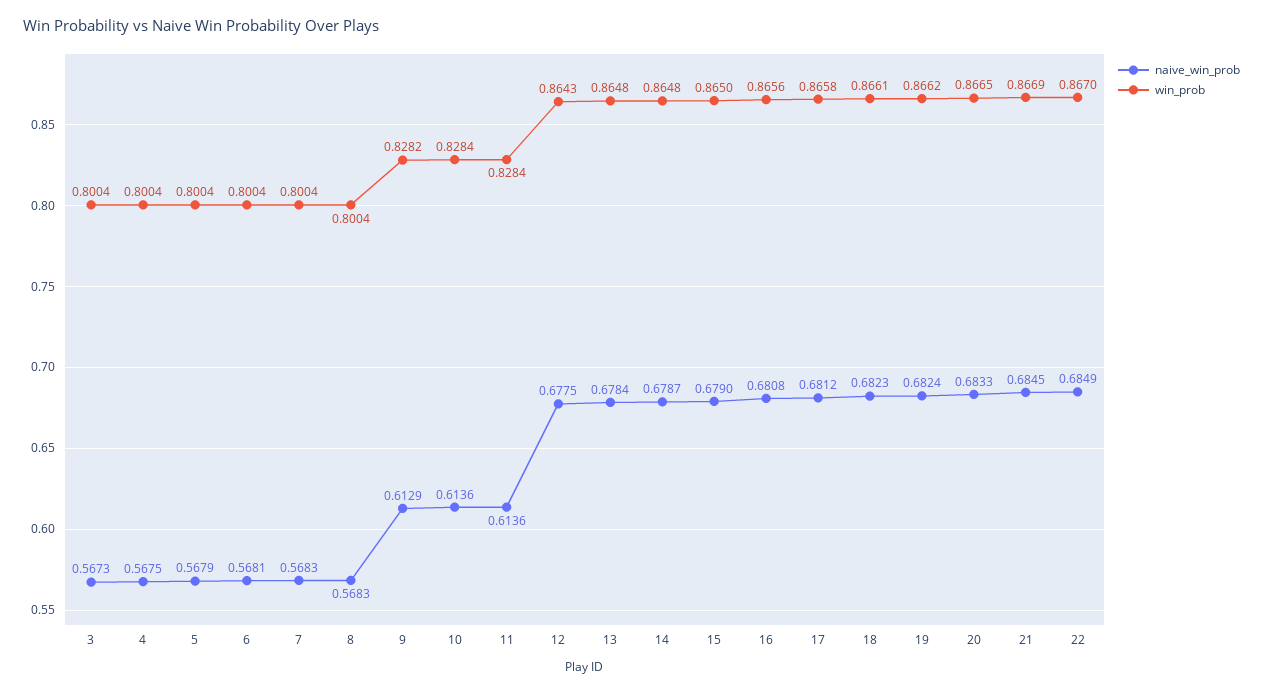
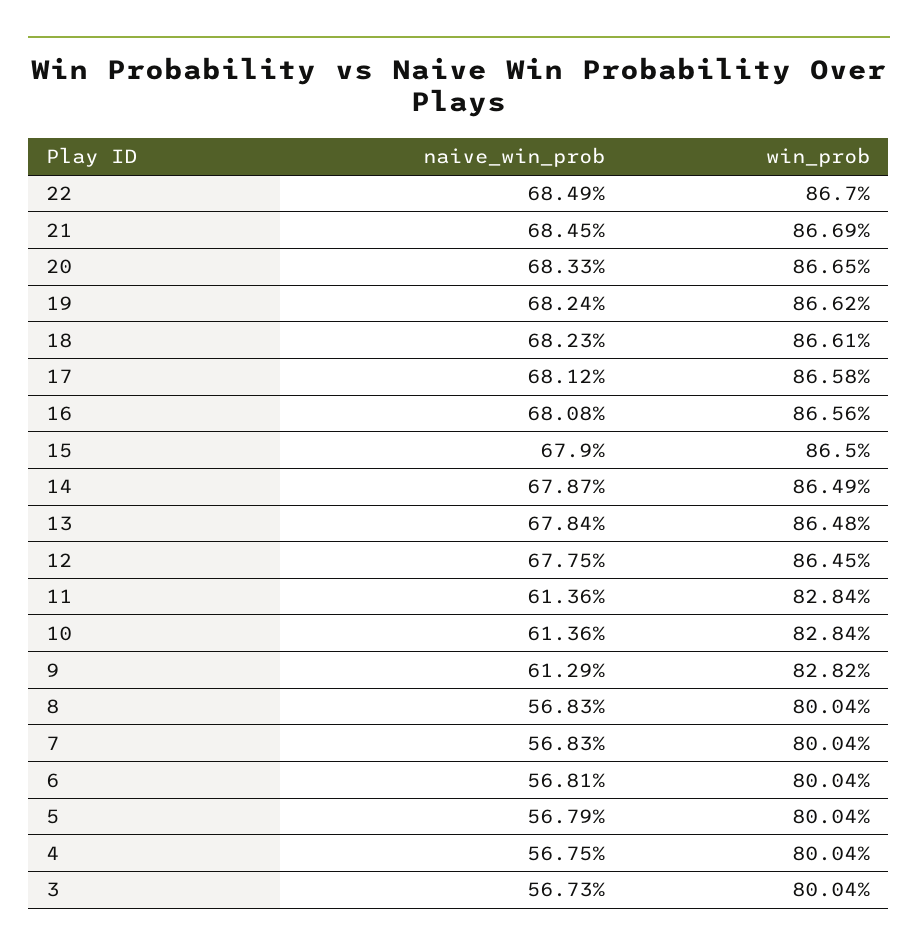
  {
    "naive_win_prob": {
      "3": 0.5673,
      "4": 0.5675,
      "5": 0.5679,
      "6": 0.5681,
      "7": 0.5683,
      "8": 0.5683,
      "9": 0.6129,
      "10": 0.6136,
      "11": 0.6136,
      "12": 0.6775,
      "13": 0.6784,
      "14": 0.6787,
      "15": 0.679,
      "16": 0.6808,
      "17": 0.6812,
      "18": 0.6823,
      "19": 0.6824,
      "20": 0.6833,
      "21": 0.6845,
      "22": 0.6849
    },
    "win_prob": {
      "3": 0.8004,
      "4": 0.8004,
      "5": 0.8004,
      "6": 0.8004,
      "7": 0.8004,
      "8": 0.8004,
      "9": 0.8282,
      "10": 0.8284,
      "11": 0.8284,
-     "12": 0.8643,
+     "12": 0.8645,
      "13": 0.8648,
-     "14": 0.8648,
+     "14": 0.8649,
      "15": 0.865,
      "16": 0.8656,
      "17": 0.8658,
      "18": 0.8661,
      "19": 0.8662,
      "20": 0.8665,
      "21": 0.8669,
      "22": 0.867
    }
  }

